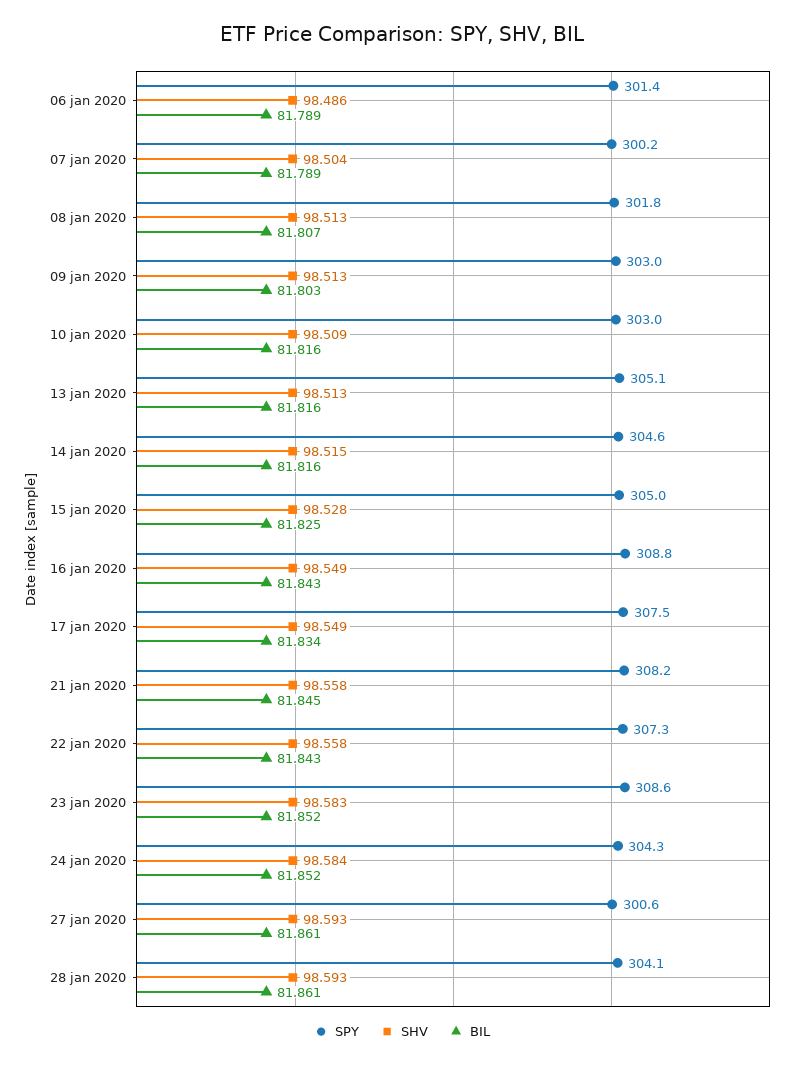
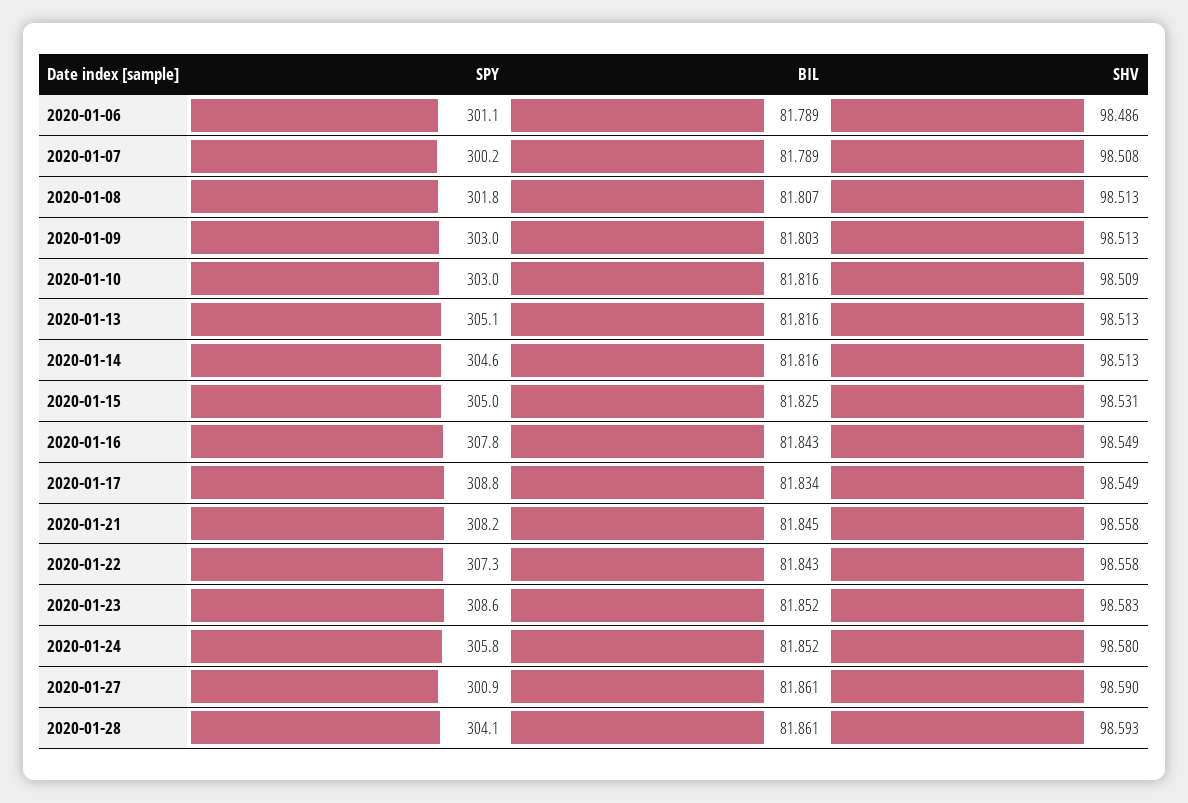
  {
    "SPY": {
-     "06 jan 2020": 301.4,
+     "06 jan 2020": 301.1,
      "07 jan 2020": 300.2,
      "08 jan 2020": 301.8,
      "09 jan 2020": 303,
      "10 jan 2020": 303,
      "13 jan 2020": 305.1,
      "14 jan 2020": 304.6,
      "15 jan 2020": 305,
-     "16 jan 2020": 308.8,
+     "16 jan 2020": 307.8,
-     "17 jan 2020": 307.5,
+     "17 jan 2020": 308.8,
      "21 jan 2020": 308.2,
      "22 jan 2020": 307.3,
      "23 jan 2020": 308.6,
-     "24 jan 2020": 304.3,
+     "24 jan 2020": 305.8,
-     "27 jan 2020": 300.6,
+     "27 jan 2020": 300.9,
      "28 jan 2020": 304.1
    },
    "SHV": {
      "06 jan 2020": 98.486,
-     "07 jan 2020": 98.504,
+     "07 jan 2020": 98.508,
      "08 jan 2020": 98.513,
      "09 jan 2020": 98.513,
      "10 jan 2020": 98.509,
      "13 jan 2020": 98.513,
-     "14 jan 2020": 98.515,
+     "14 jan 2020": 98.513,
-     "15 jan 2020": 98.528,
+     "15 jan 2020": 98.531,
      "16 jan 2020": 98.549,
      "17 jan 2020": 98.549,
      "21 jan 2020": 98.558,
      "22 jan 2020": 98.558,
      "23 jan 2020": 98.583,
-     "24 jan 2020": 98.584,
+     "24 jan 2020": 98.58,
-     "27 jan 2020": 98.593,
+     "27 jan 2020": 98.59,
      "28 jan 2020": 98.593
    },
    "BIL": {
      "06 jan 2020": 81.789,
      "07 jan 2020": 81.789,
      "08 jan 2020": 81.807,
      "09 jan 2020": 81.803,
      "10 jan 2020": 81.816,
      "13 jan 2020": 81.816,
      "14 jan 2020": 81.816,
      "15 jan 2020": 81.825,
      "16 jan 2020": 81.843,
      "17 jan 2020": 81.834,
      "21 jan 2020": 81.845,
      "22 jan 2020": 81.843,
      "23 jan 2020": 81.852,
      "24 jan 2020": 81.852,
      "27 jan 2020": 81.861,
      "28 jan 2020": 81.861
    }
  }

